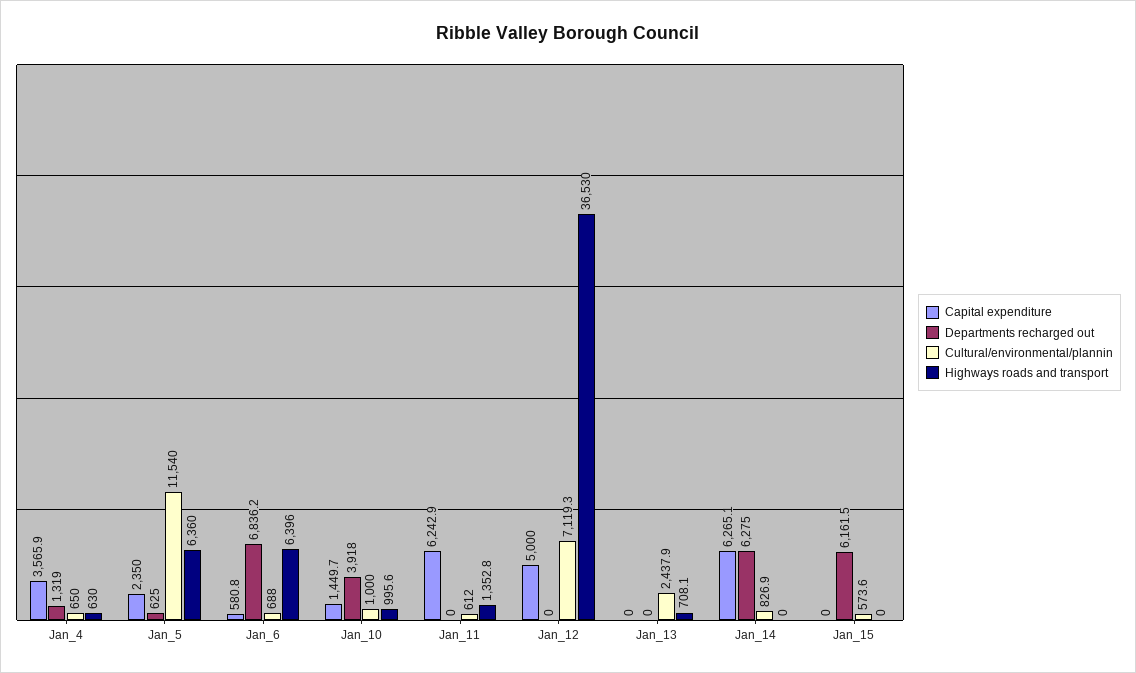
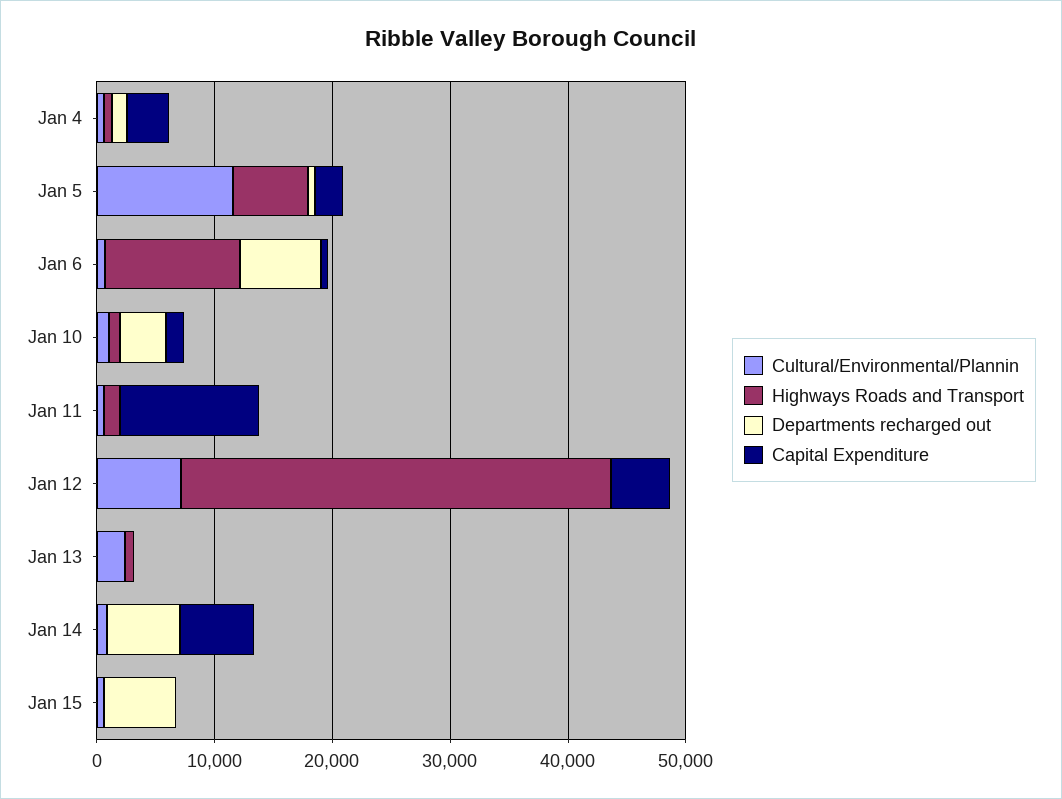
  {
    "Capital expenditure": {
      "Jan_4": 3565.9,
      "Jan_5": 2350,
      "Jan_6": 580.8,
      "Jan_10": 1449.7,
-     "Jan_11": 6242.9,
+     "Jan_11": 12000,
      "Jan_12": 5000,
      "Jan_13": 0,
      "Jan_14": 6265.1,
      "Jan_15": 0
    },
    "Departments recharged out": {
      "Jan_4": 1319,
      "Jan_5": 625,
      "Jan_6": 6836.2,
      "Jan_10": 3918,
      "Jan_11": 0,
      "Jan_12": 0,
      "Jan_13": 0,
      "Jan_14": 6275,
      "Jan_15": 6161.5
    },
    "Cultural/environmental/plannin": {
      "Jan_4": 650,
      "Jan_5": 11540,
      "Jan_6": 688,
      "Jan_10": 1000,
      "Jan_11": 612,
      "Jan_12": 7119.3,
      "Jan_13": 2437.9,
      "Jan_14": 826.9,
      "Jan_15": 573.6
    },
    "Highways roads and transport": {
      "Jan_4": 630,
      "Jan_5": 6360,
-     "Jan_6": 6396,
+     "Jan_6": 12000,
      "Jan_10": 995.6,
      "Jan_11": 1352.8,
      "Jan_12": 36530,
      "Jan_13": 708.1,
      "Jan_14": 0,
      "Jan_15": 0
    }
  }

